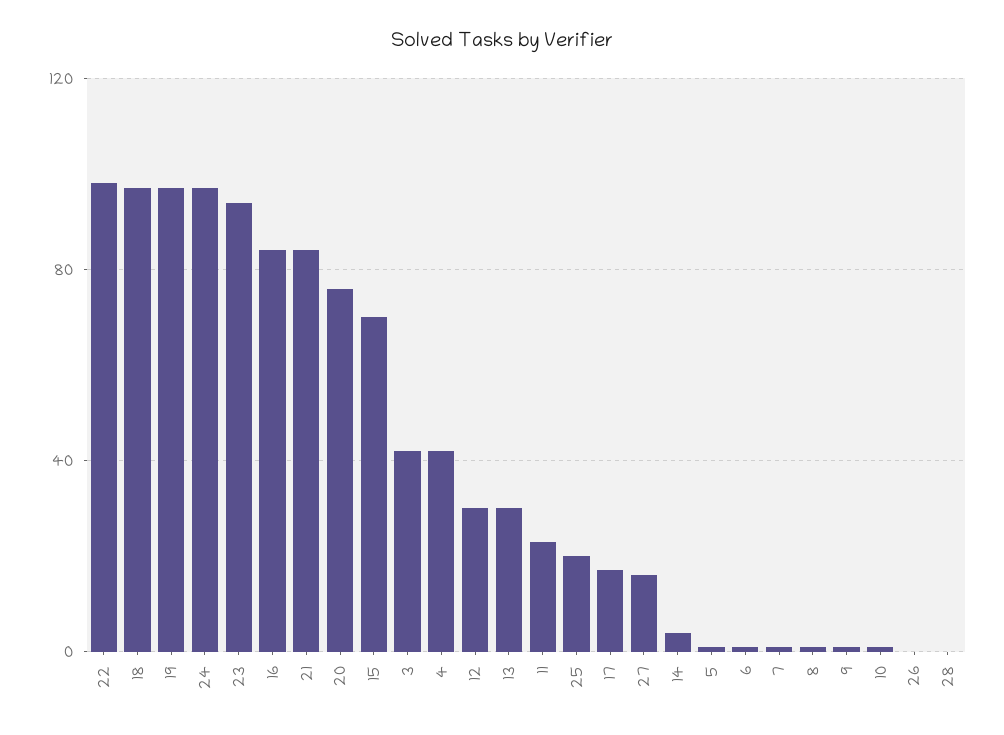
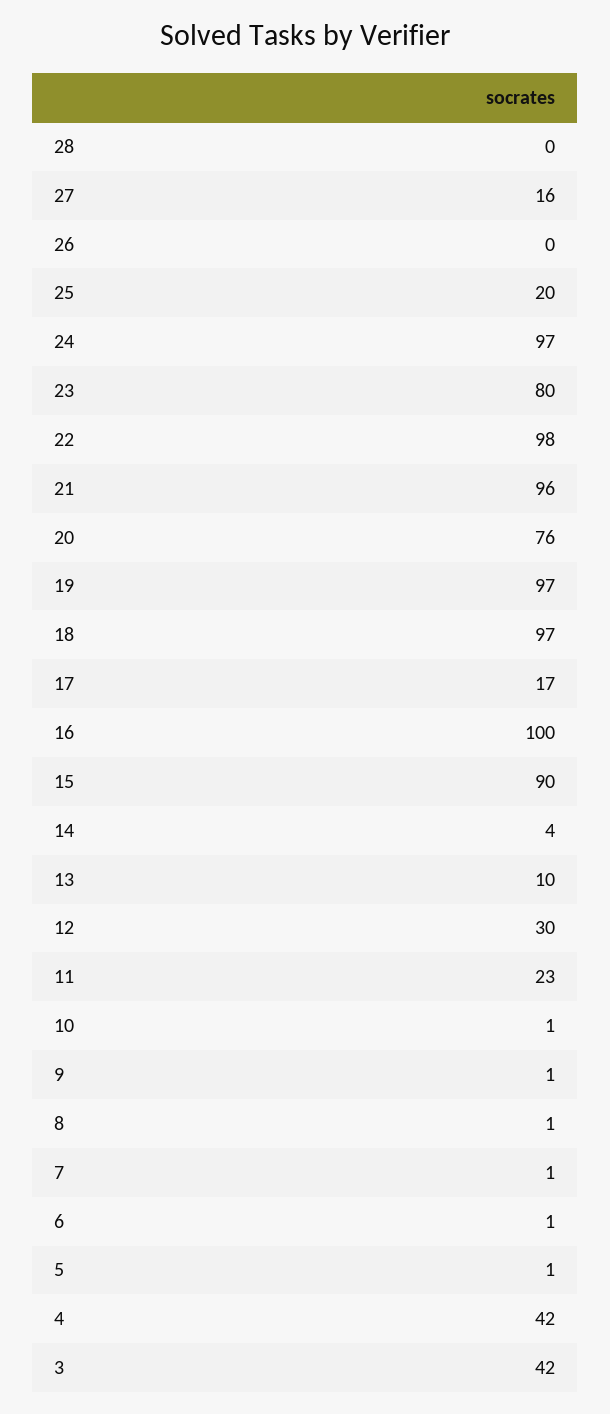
  {
    "22": 98,
    "18": 97,
    "19": 97,
    "24": 97,
-   "23": 95,
+   "23": 80,
-   "16": 85,
+   "16": 100,
-   "21": 85,
+   "21": 96,
    "20": 76,
-   "15": 70,
+   "15": 90,
    "3": 42,
    "4": 42,
    "12": 30,
-   "13": 30,
+   "13": 10,
    "11": 23,
    "25": 20,
    "17": 17,
    "27": 16,
    "14": 4,
    "5": 1,
    "6": 1,
    "7": 1,
    "8": 1,
    "9": 1,
    "10": 1,
    "26": 0,
    "28": 0
  }

